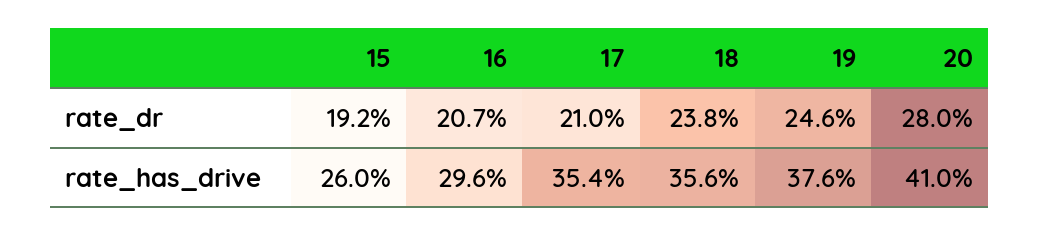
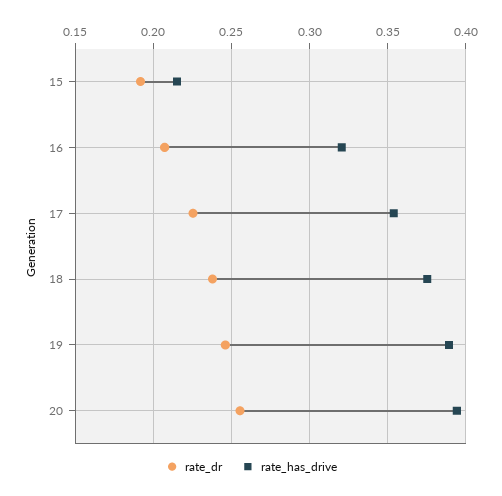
  {
    "rate_dr": {
      "15": 0.192,
      "16": 0.207,
-     "17": 0.21,
+     "17": 0.225,
      "18": 0.238,
      "19": 0.246,
-     "20": 0.28
+     "20": 0.255
    },
    "rate_has_drive": {
-     "15": 0.26,
+     "15": 0.215,
-     "16": 0.296,
+     "16": 0.32,
      "17": 0.354,
-     "18": 0.356,
+     "18": 0.375,
-     "19": 0.376,
+     "19": 0.39,
-     "20": 0.41
+     "20": 0.395
    }
  }

